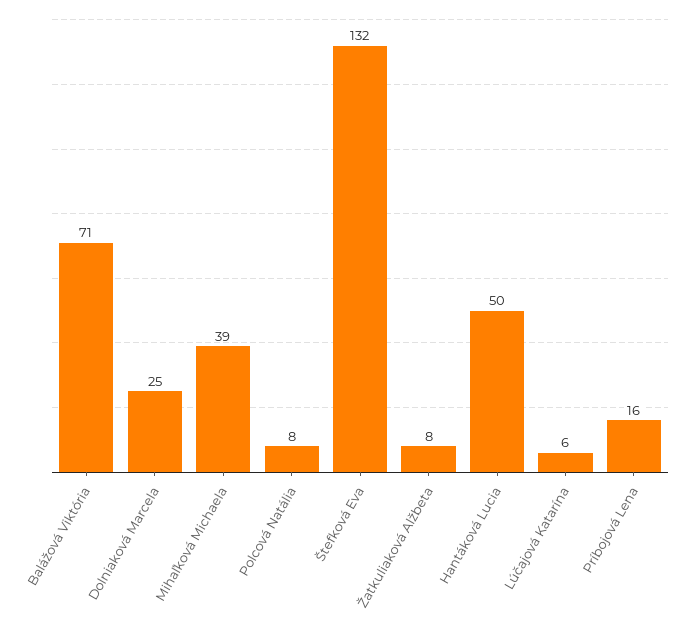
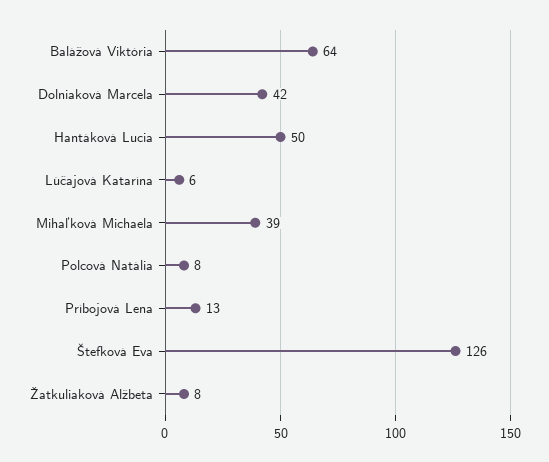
  {
-   "Balážová Viktória": 71,
+   "Balážová Viktória": 64,
-   "Dolniaková Marcela": 25,
+   "Dolniaková Marcela": 42,
    "Mihaľková Michaela": 39,
    "Polcová Natália": 8,
-   "Štefková Eva": 132,
+   "Štefková Eva": 126,
    "Žatkuliaková Alžbeta": 8,
    "Hantáková Lucia": 50,
    "Lúčajová Katarína": 6,
-   "Príbojová Lena": 16
+   "Príbojová Lena": 13
  }

